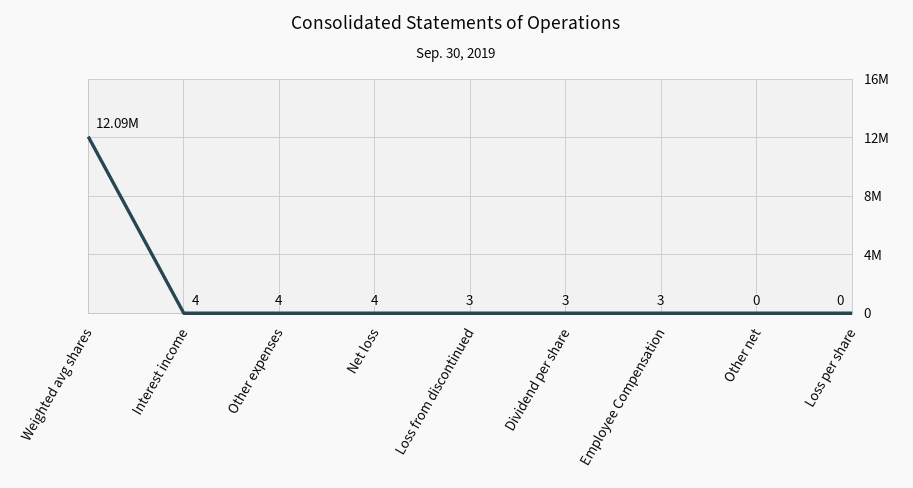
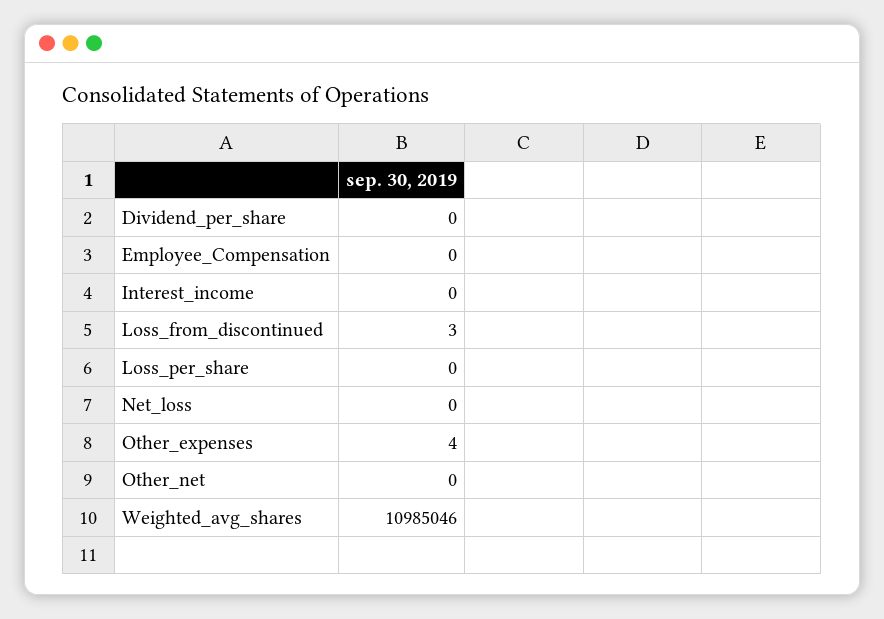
  {
-   "Weighted avg shares": 12090000,
+   "Weighted avg shares": 10985046,
-   "Interest income": 4,
+   "Interest income": 0,
    "Other expenses": 4,
-   "Net loss": 4,
+   "Net loss": 0,
    "Loss from discontinued": 3,
-   "Dividend per share": 3,
+   "Dividend per share": 0,
-   "Employee Compensation": 3,
+   "Employee Compensation": 0,
    "Other net": 0,
    "Loss per share": 0
  }

